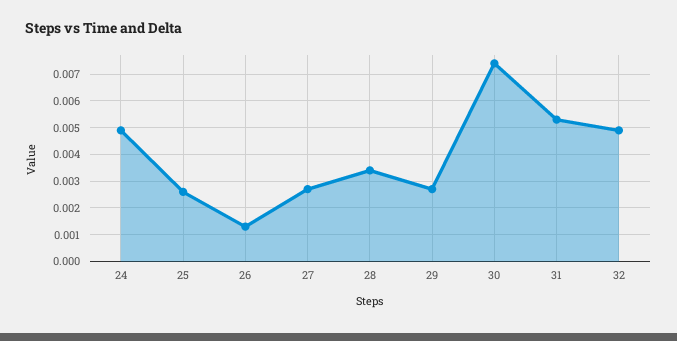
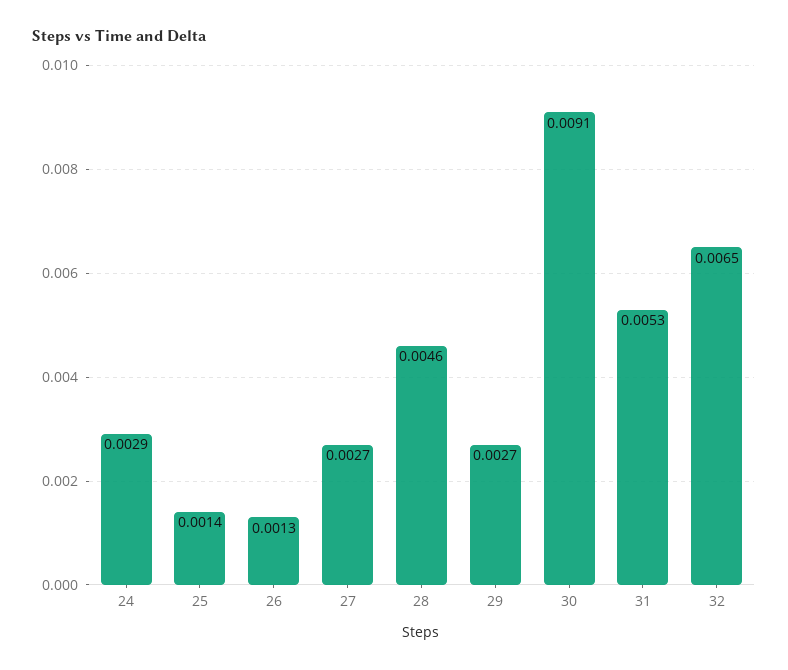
  {
-   "24": 0.005,
+   "24": 0.0029,
-   "25": 0.0025,
+   "25": 0.0014,
    "26": 0.0013,
    "27": 0.0027,
-   "28": 0.0035,
+   "28": 0.0046,
    "29": 0.0027,
-   "30": 0.0075,
+   "30": 0.0091,
    "31": 0.0053,
-   "32": 0.005
+   "32": 0.0065
  }

